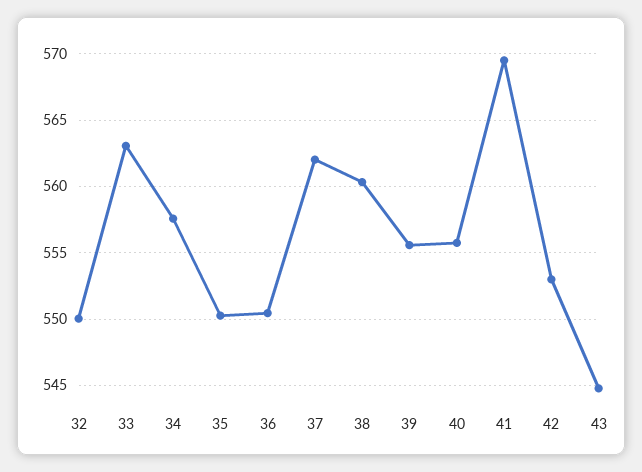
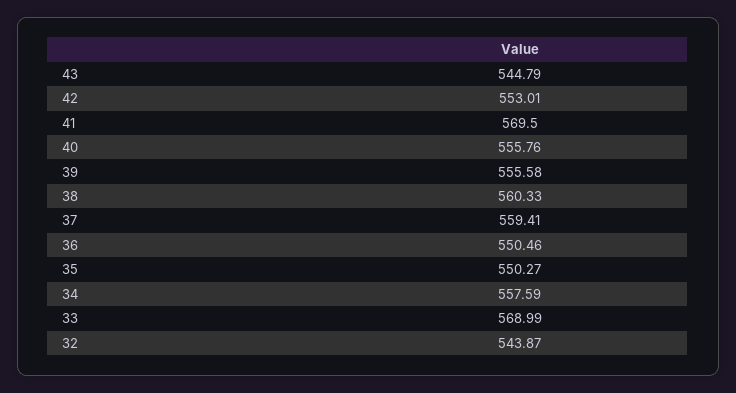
  {
-   "32": 550,
+   "32": 543.87,
-   "33": 563,
+   "33": 568.99,
    "34": 557.59,
    "35": 550.27,
    "36": 550.46,
-   "37": 562,
+   "37": 559.41,
    "38": 560.33,
    "39": 555.58,
    "40": 555.76,
    "41": 569.5,
    "42": 553.01,
    "43": 544.79
  }

